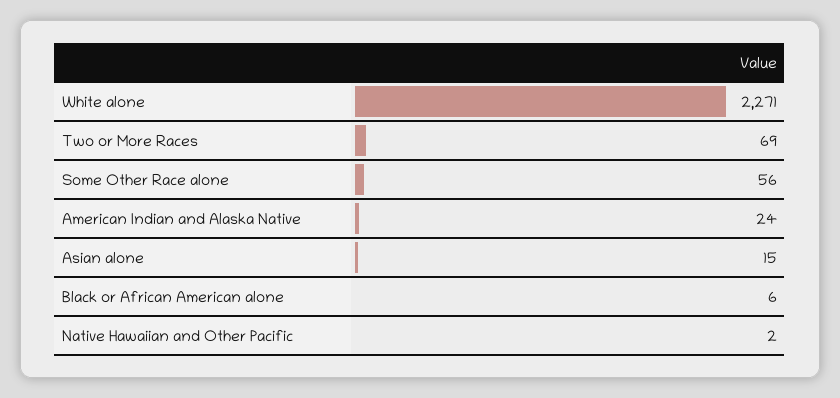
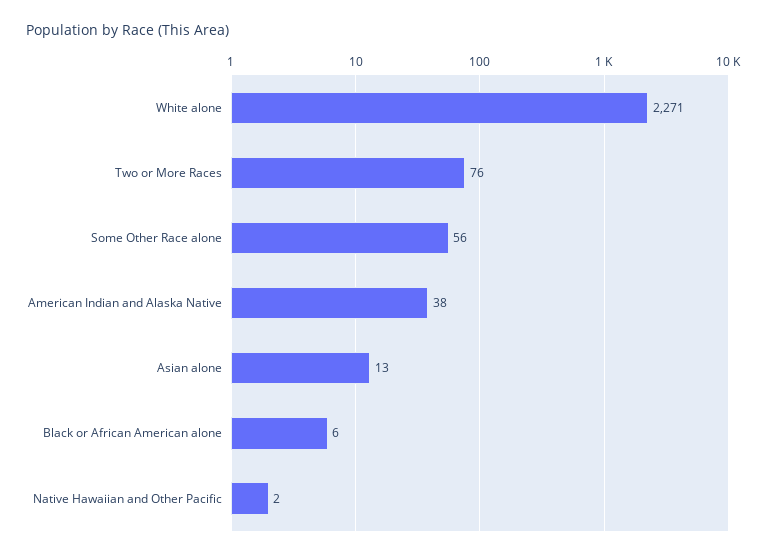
  {
    "White alone": 2271,
-   "Two or More Races": 69,
+   "Two or More Races": 76,
    "Some Other Race alone": 56,
-   "American Indian and Alaska Native": 24,
+   "American Indian and Alaska Native": 38,
-   "Asian alone": 15,
+   "Asian alone": 13,
    "Black or African American alone": 6,
    "Native Hawaiian and Other Pacific": 2
  }

